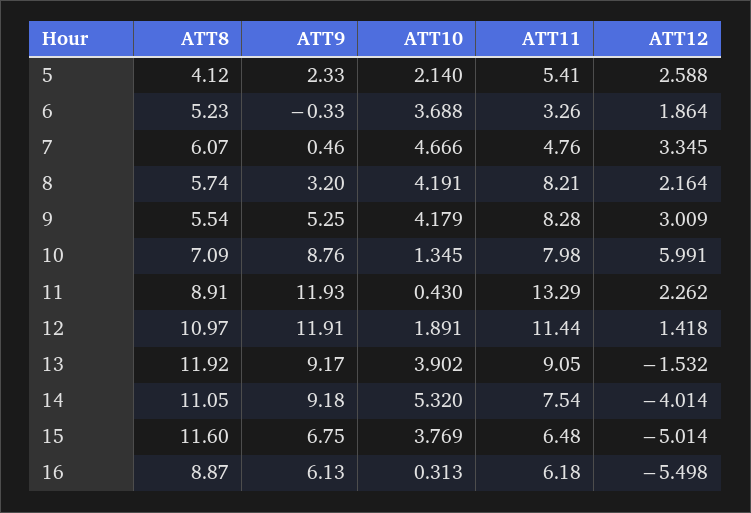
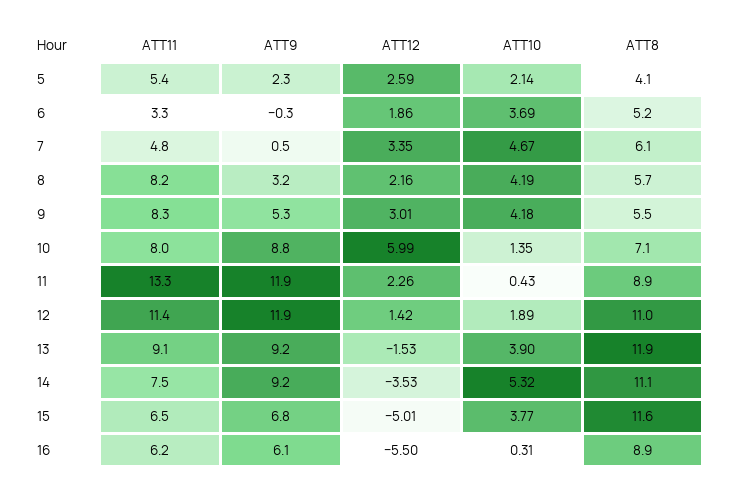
  {
    "ATT8": {
      "5": 4.12,
      "6": 5.23,
      "7": 6.07,
      "8": 5.74,
      "9": 5.54,
      "10": 7.09,
      "11": 8.91,
      "12": 10.97,
      "13": 11.92,
      "14": 11.05,
      "15": 11.6,
      "16": 8.87
    },
    "ATT9": {
      "5": 2.33,
      "6": -0.33,
      "7": 0.46,
      "8": 3.2,
      "9": 5.25,
      "10": 8.76,
      "11": 11.93,
      "12": 11.91,
      "13": 9.17,
      "14": 9.18,
      "15": 6.75,
      "16": 6.13
    },
    "ATT10": {
      "5": 2.14,
      "6": 3.688,
      "7": 4.666,
      "8": 4.191,
      "9": 4.179,
      "10": 1.345,
      "11": 0.43,
      "12": 1.891,
      "13": 3.902,
      "14": 5.32,
      "15": 3.769,
      "16": 0.313
    },
    "ATT11": {
      "5": 5.41,
      "6": 3.26,
      "7": 4.76,
      "8": 8.21,
      "9": 8.28,
      "10": 7.98,
      "11": 13.29,
      "12": 11.44,
      "13": 9.05,
      "14": 7.54,
      "15": 6.48,
      "16": 6.18
    },
    "ATT12": {
      "5": 2.588,
      "6": 1.864,
      "7": 3.345,
      "8": 2.164,
      "9": 3.009,
      "10": 5.991,
      "11": 2.262,
      "12": 1.418,
      "13": -1.532,
-     "14": -4.014,
+     "14": -3.53,
      "15": -5.014,
      "16": -5.498
    }
  }

